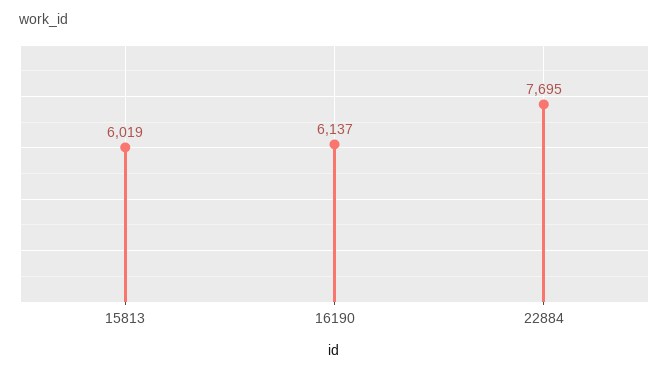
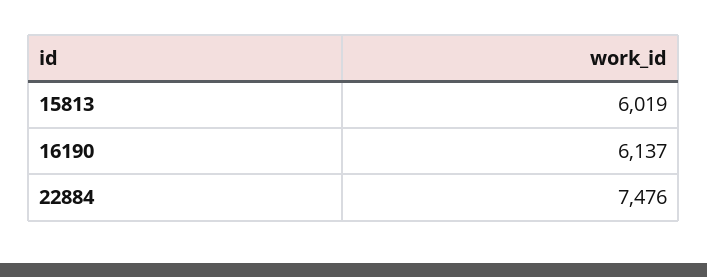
  {
    "15813": 6019,
    "16190": 6137,
-   "22884": 7695
+   "22884": 7476
  }

